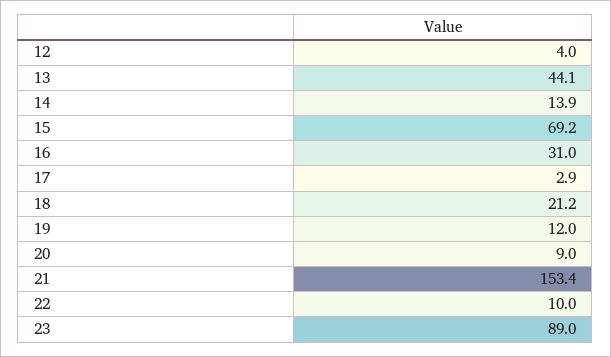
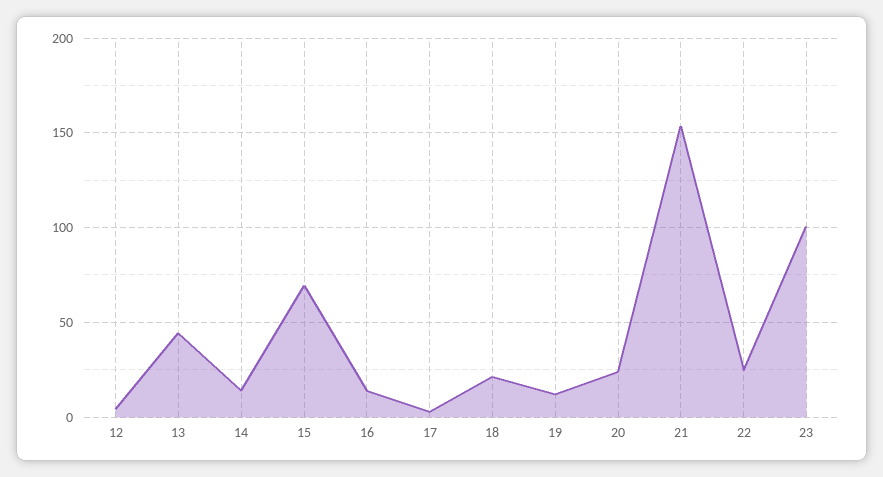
  {
    "12": 4,
    "13": 44.1,
    "14": 13.9,
    "15": 69.2,
-   "16": 31,
+   "16": 15,
    "17": 2.9,
    "18": 21.2,
    "19": 12,
-   "20": 9,
+   "20": 25,
    "21": 153.4,
-   "22": 10,
+   "22": 25,
-   "23": 89
+   "23": 100
  }

